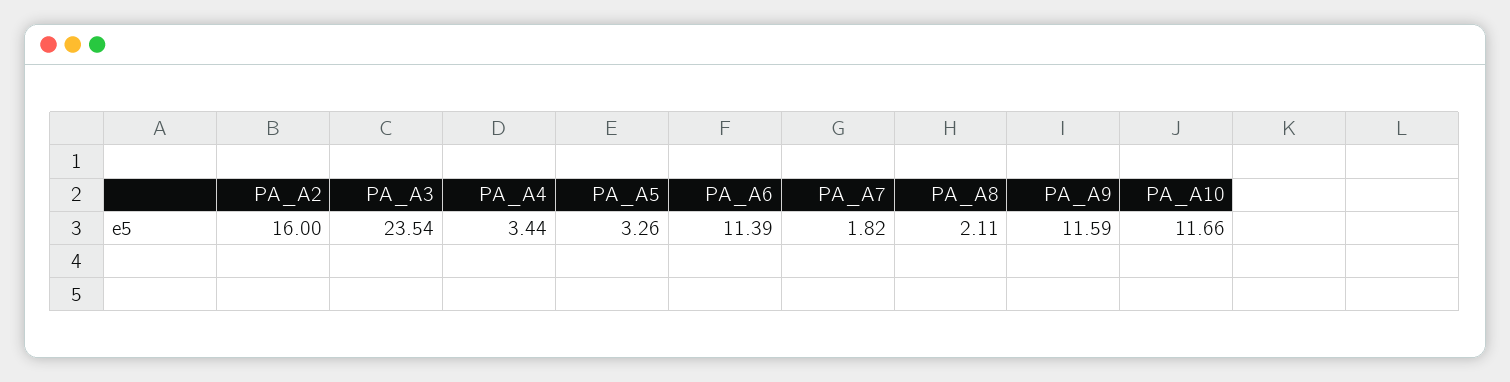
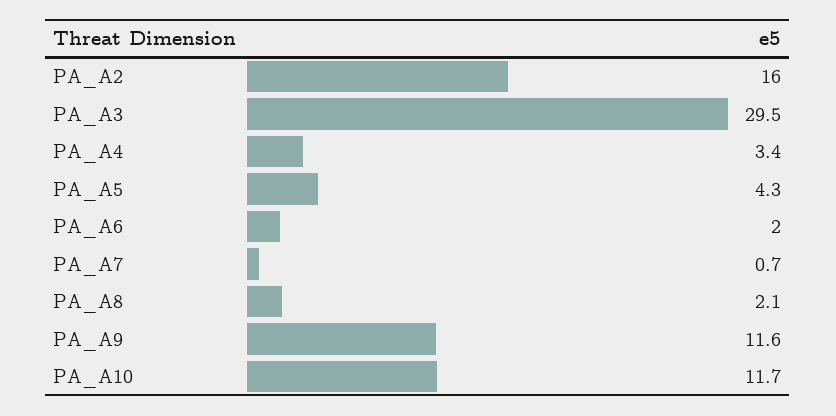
  {
    "PA_A2": 16,
-   "PA_A3": 23.54,
+   "PA_A3": 29.5,
    "PA_A4": 3.44,
-   "PA_A5": 3.26,
+   "PA_A5": 4.3,
-   "PA_A6": 11.39,
+   "PA_A6": 2,
-   "PA_A7": 1.82,
+   "PA_A7": 0.7,
    "PA_A8": 2.11,
    "PA_A9": 11.59,
    "PA_A10": 11.66
  }

